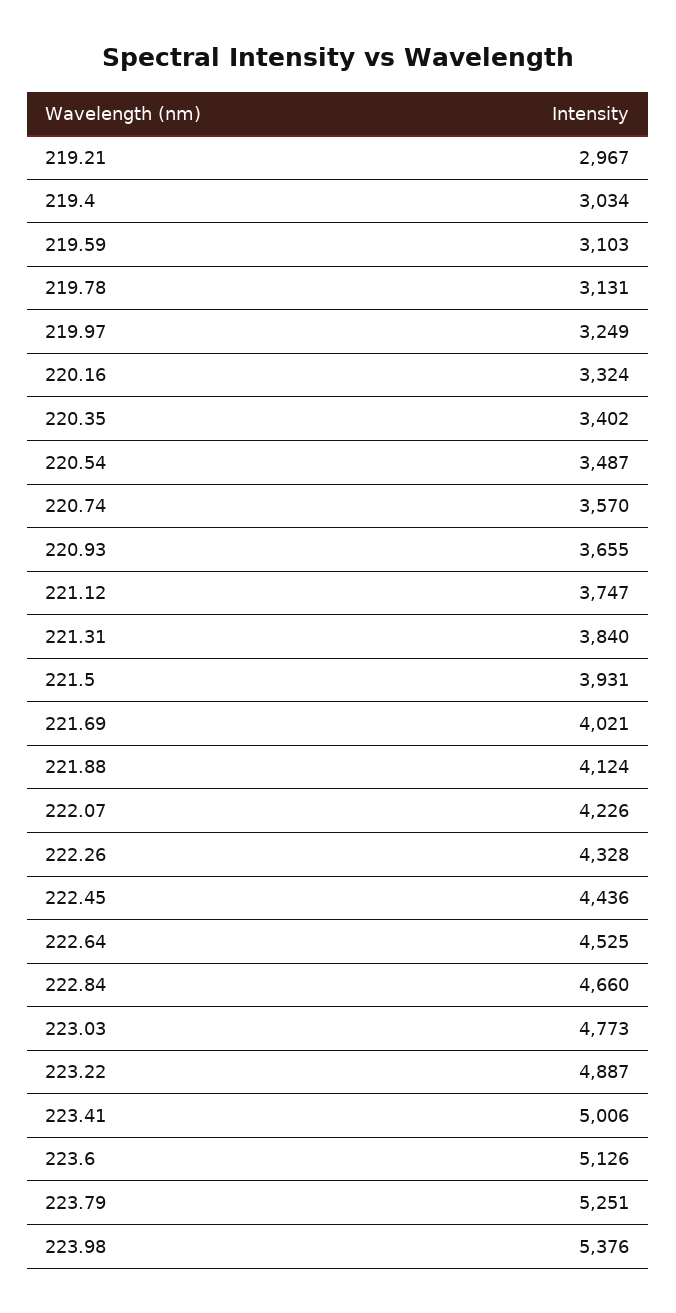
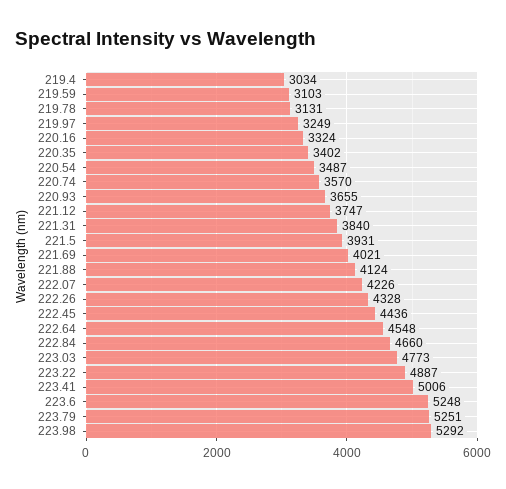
  {
-   "219.21": 2967,
    "219.4": 3034,
    "219.59": 3103,
    "219.78": 3131,
    "219.97": 3249,
    "220.16": 3324,
    "220.35": 3402,
    "220.54": 3487,
    "220.74": 3570,
    "220.93": 3655,
    "221.12": 3747,
    "221.31": 3840,
    "221.5": 3931,
    "221.69": 4021,
    "221.88": 4124,
    "222.07": 4226,
    "222.26": 4328,
    "222.45": 4436,
-   "222.64": 4525,
+   "222.64": 4548,
    "222.84": 4660,
    "223.03": 4773,
    "223.22": 4887,
    "223.41": 5006,
-   "223.6": 5126,
+   "223.6": 5248,
    "223.79": 5251,
-   "223.98": 5376
+   "223.98": 5292
  }

